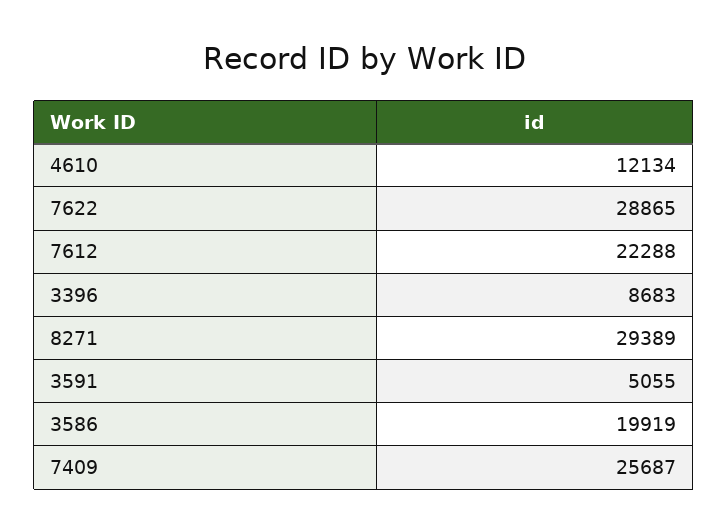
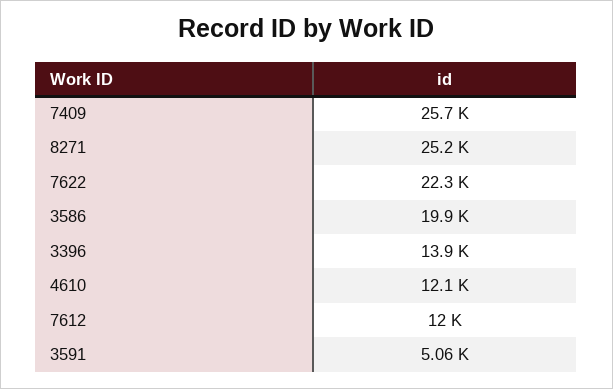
  {
    "4610": 12134,
-   "7622": 28865,
+   "7622": 22300,
-   "7612": 22288,
+   "7612": 12000,
-   "3396": 8683,
+   "3396": 13900,
-   "8271": 29389,
+   "8271": 25200,
    "3591": 5055,
    "3586": 19919,
    "7409": 25687
  }

